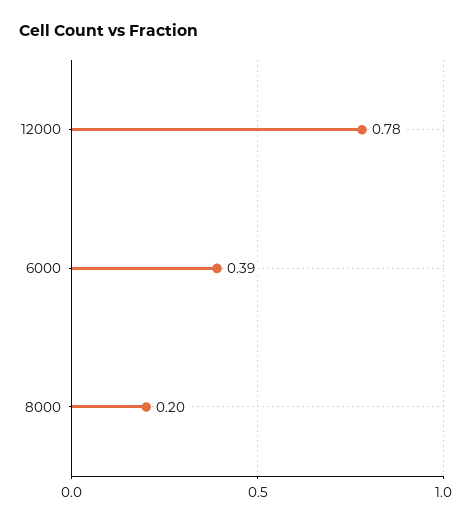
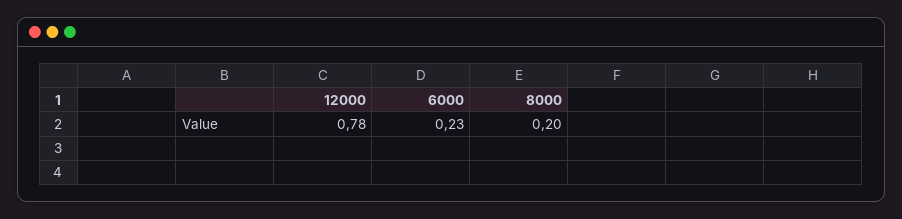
  {
    "12000": 0.78,
-   "6000": 0.39,
+   "6000": 0.23,
    "8000": 0.2
  }

